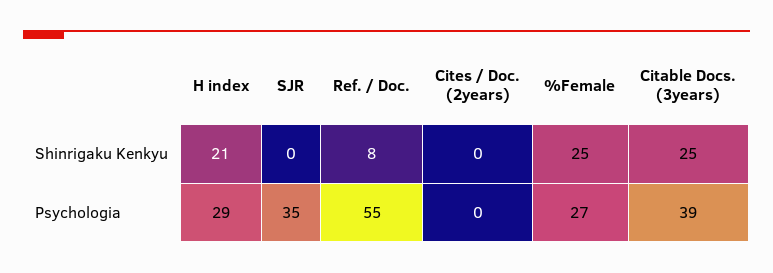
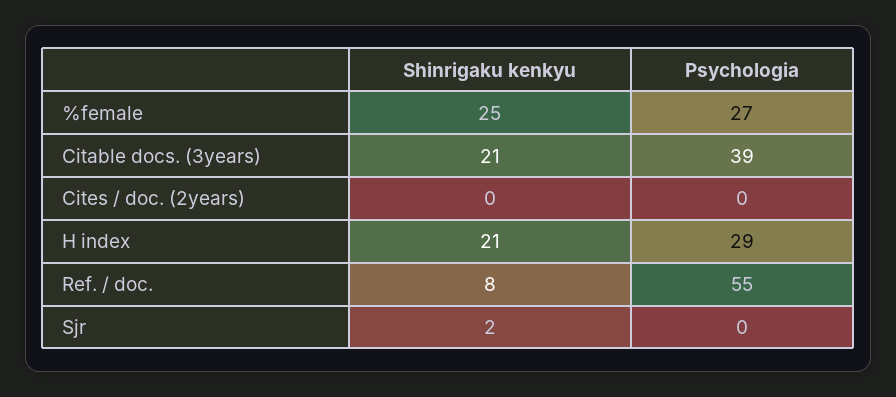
  {
    "H index": {
      "Shinrigaku Kenkyu": 21,
      "Psychologia": 29
    },
    "SJR": {
-     "Shinrigaku Kenkyu": 0,
+     "Shinrigaku Kenkyu": 2,
-     "Psychologia": 35
+     "Psychologia": 0
    },
    "Ref. / Doc.": {
      "Shinrigaku Kenkyu": 8,
      "Psychologia": 55
    },
    "Cites / Doc. (2years)": {
      "Shinrigaku Kenkyu": 0,
      "Psychologia": 0
    },
    "%Female": {
      "Shinrigaku Kenkyu": 25,
      "Psychologia": 27
    },
    "Citable Docs. (3years)": {
-     "Shinrigaku Kenkyu": 25,
+     "Shinrigaku Kenkyu": 21,
      "Psychologia": 39
    }
  }

